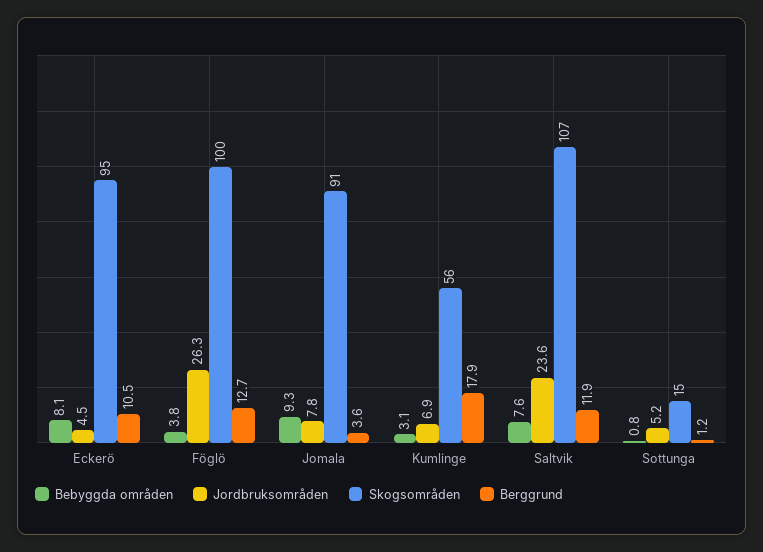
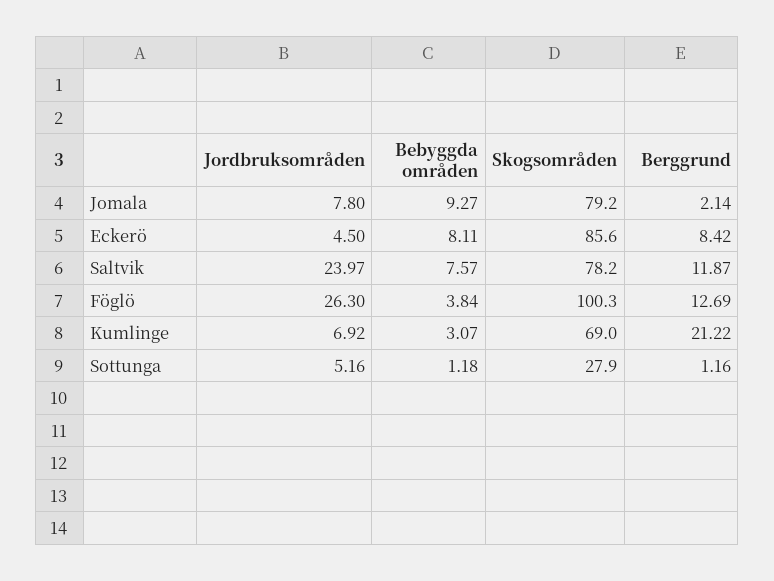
  {
    "Bebyggda områden": {
      "Eckerö": 8.11,
      "Föglö": 3.84,
      "Jomala": 9.27,
      "Kumlinge": 3.07,
      "Saltvik": 7.57,
-     "Sottunga": 0.8
+     "Sottunga": 1.18
    },
    "Jordbruksområden": {
      "Eckerö": 4.5,
      "Föglö": 26.3,
      "Jomala": 7.8,
      "Kumlinge": 6.92,
-     "Saltvik": 23.6,
+     "Saltvik": 23.97,
      "Sottunga": 5.16
    },
    "Skogsområden": {
-     "Eckerö": 95,
+     "Eckerö": 85.6,
      "Föglö": 100.3,
-     "Jomala": 91,
+     "Jomala": 79.2,
-     "Kumlinge": 56,
+     "Kumlinge": 69,
-     "Saltvik": 107,
+     "Saltvik": 78.2,
-     "Sottunga": 15
+     "Sottunga": 27.9
    },
    "Berggrund": {
-     "Eckerö": 10.5,
+     "Eckerö": 8.42,
      "Föglö": 12.69,
-     "Jomala": 3.6,
+     "Jomala": 2.14,
-     "Kumlinge": 17.9,
+     "Kumlinge": 21.22,
      "Saltvik": 11.87,
      "Sottunga": 1.16
    }
  }

